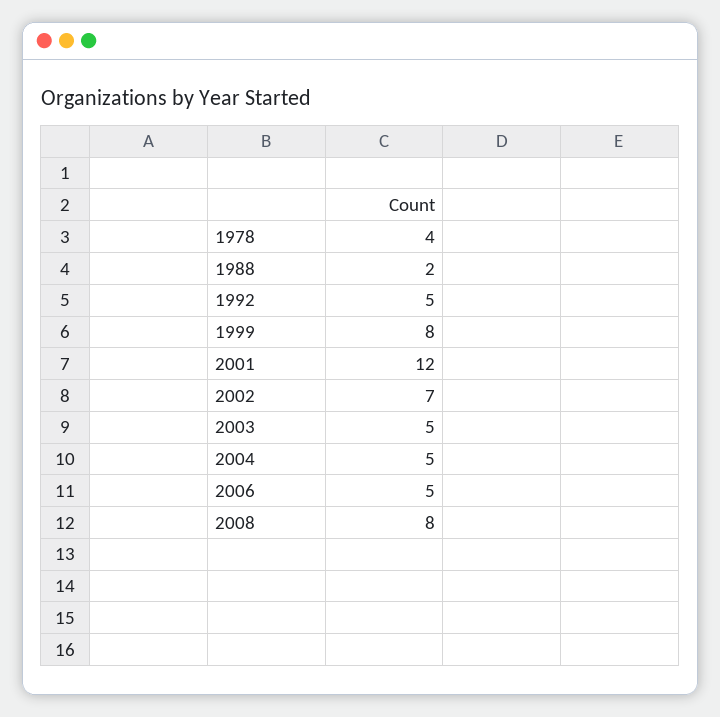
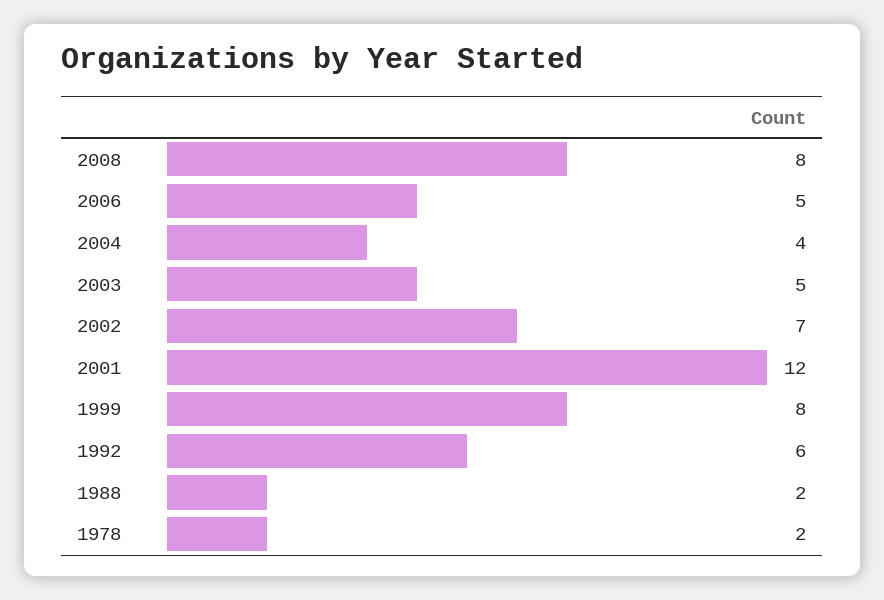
  {
-   "1978": 4,
+   "1978": 2,
    "1988": 2,
-   "1992": 5,
+   "1992": 6,
    "1999": 8,
    "2001": 12,
    "2002": 7,
    "2003": 5,
-   "2004": 5,
+   "2004": 4,
    "2006": 5,
    "2008": 8
  }

